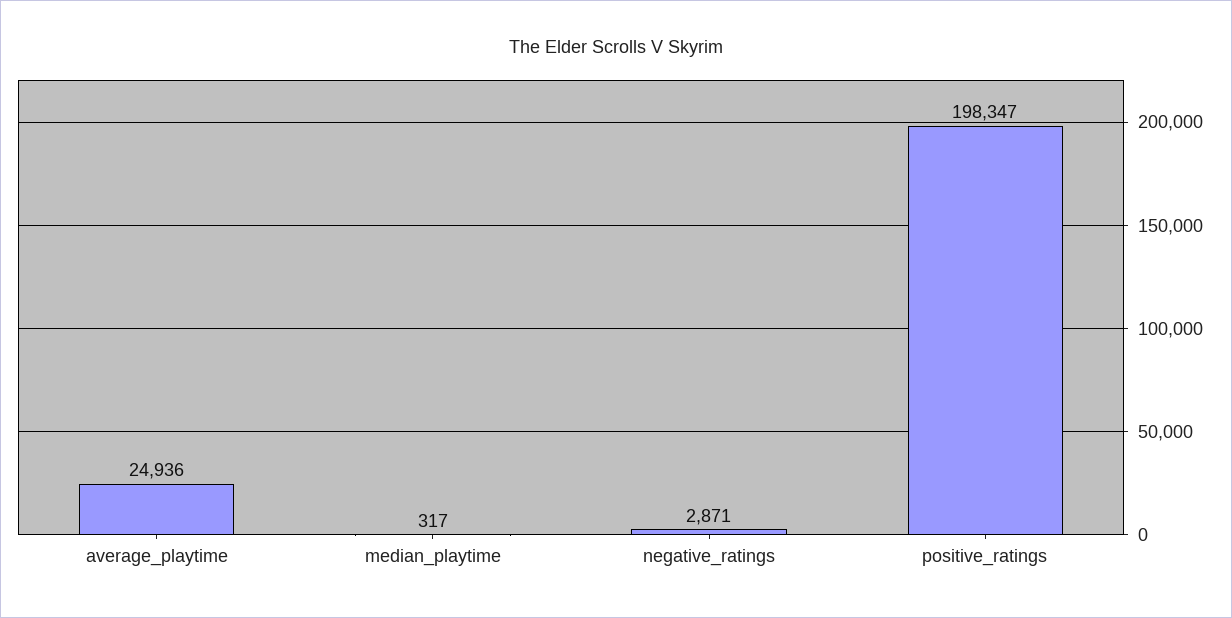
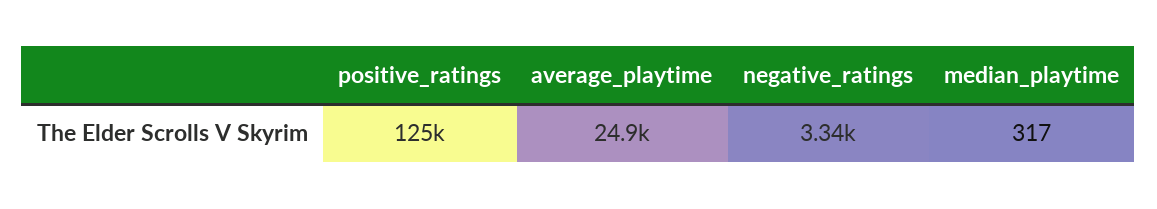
  {
    "average_playtime": 24936,
    "median_playtime": 317,
-   "negative_ratings": 2871,
+   "negative_ratings": 3340,
-   "positive_ratings": 198347
+   "positive_ratings": 125000
  }

